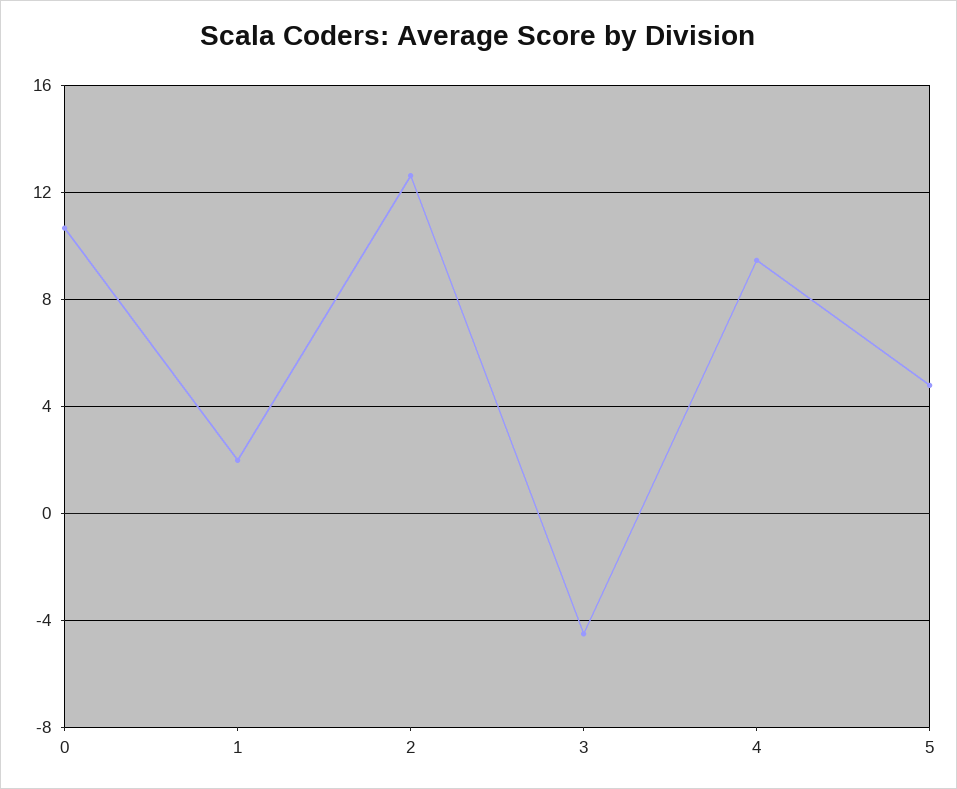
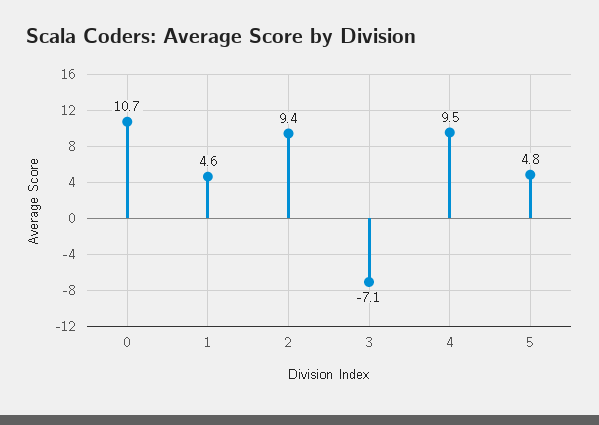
  {
    "0": 10.7,
-   "1": 2,
+   "1": 4.6,
-   "2": 12.5,
+   "2": 9.4,
-   "3": -4.5,
+   "3": -7.1,
    "4": 9.5,
    "5": 4.8
  }

